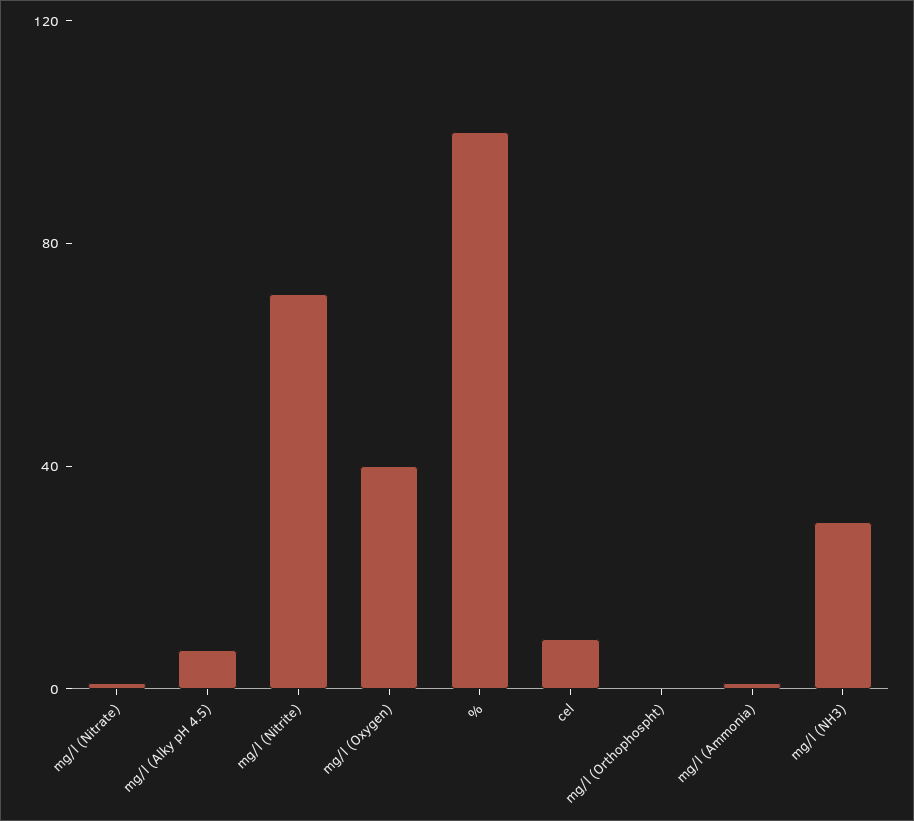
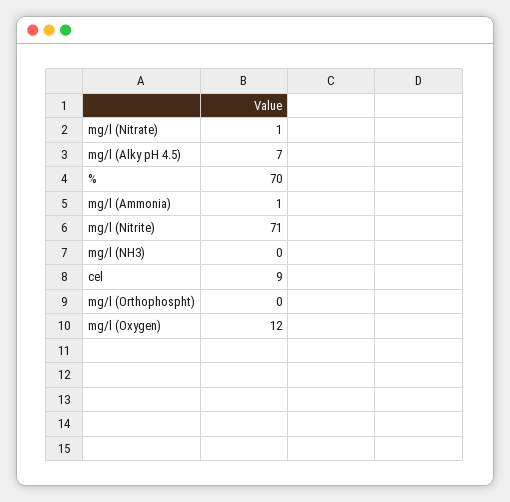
  {
    "mg/l (Nitrate)": 1,
    "mg/l (Alky pH 4.5)": 7,
    "mg/l (Nitrite)": 71,
-   "mg/l (Oxygen)": 40,
+   "mg/l (Oxygen)": 12,
-   "%": 100,
+   "%": 70,
    "cel": 9,
    "mg/l (Orthophospht)": 0,
    "mg/l (Ammonia)": 1,
-   "mg/l (NH3)": 30
+   "mg/l (NH3)": 0
  }

